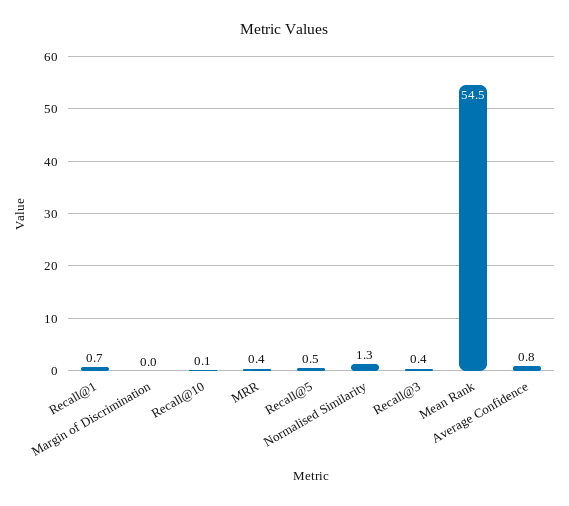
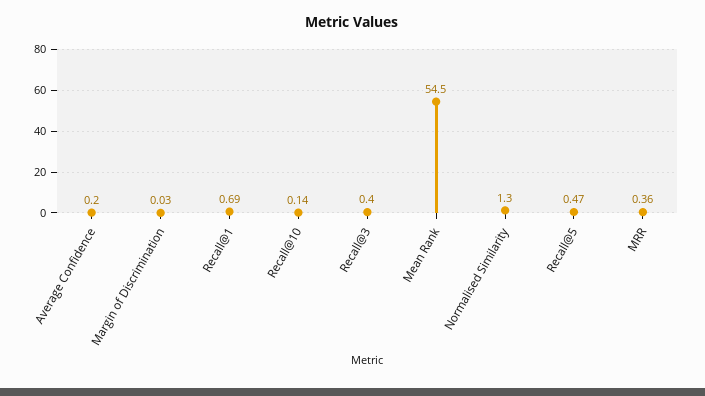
  {
    "Recall@1": 0.69,
    "Margin of Discrimination": 0.03,
    "Recall@10": 0.14,
    "MRR": 0.36,
    "Recall@5": 0.47,
    "Normalised Similarity": 1.3,
    "Recall@3": 0.4,
    "Mean Rank": 54.5,
-   "Average Confidence": 0.8
+   "Average Confidence": 0.2
  }

